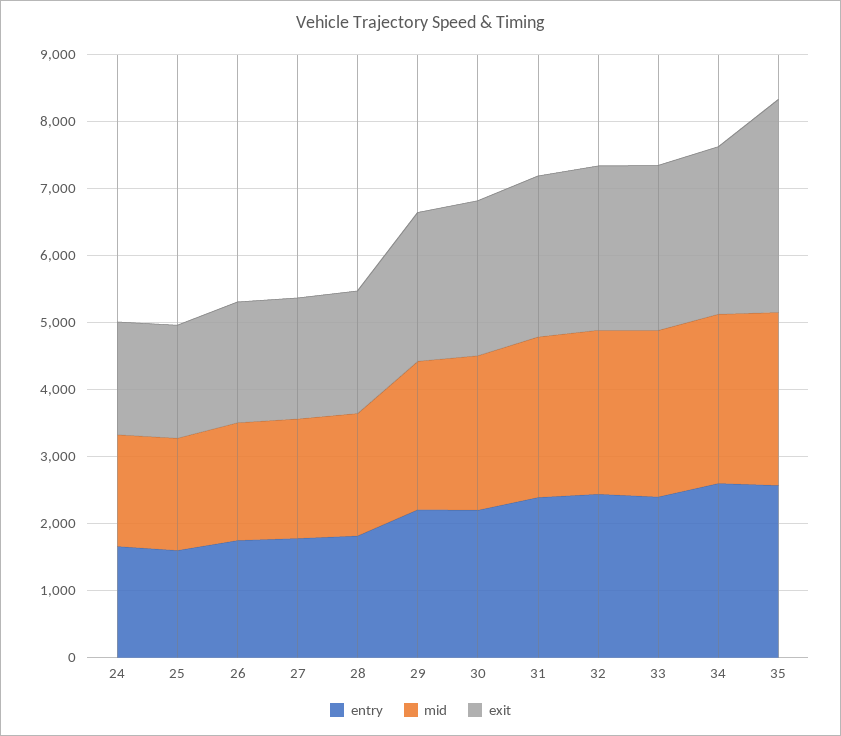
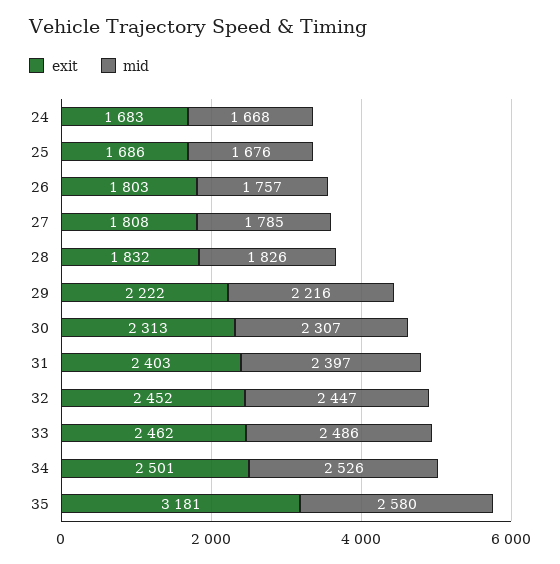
  {
-   "entry": {
-     "24": 1600,
-     "25": 1600,
-     "26": 1800,
-     "27": 1800,
-     "28": 1800,
-     "29": 2200,
-     "30": 2200,
-     "31": 2400,
-     "32": 2400,
-     "33": 2400,
-     "34": 2600,
-     "35": 2600
-   },
    "mid": {
      "24": 1668,
      "25": 1676,
      "26": 1757,
      "27": 1785,
      "28": 1826,
      "29": 2216,
      "30": 2307,
      "31": 2397,
      "32": 2447,
      "33": 2486,
      "34": 2526,
      "35": 2580
    },
    "exit": {
      "24": 1683,
      "25": 1686,
      "26": 1803,
      "27": 1808,
      "28": 1832,
      "29": 2222,
      "30": 2313,
      "31": 2403,
      "32": 2452,
      "33": 2462,
      "34": 2501,
      "35": 3181
    }
  }

